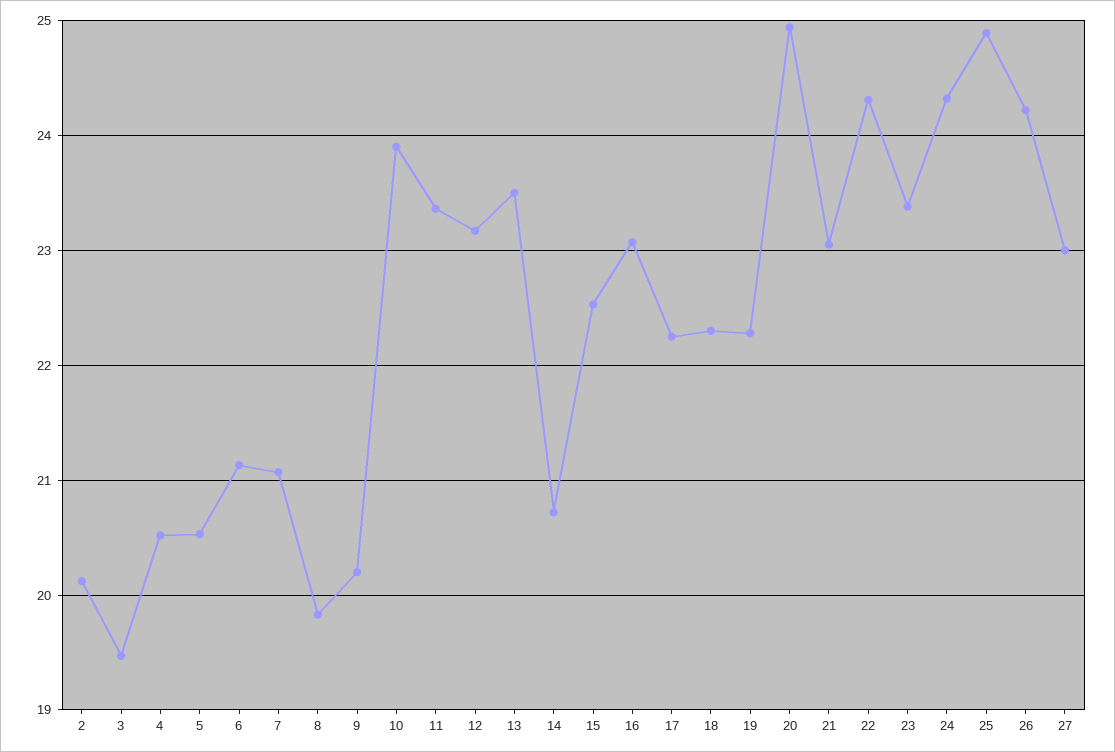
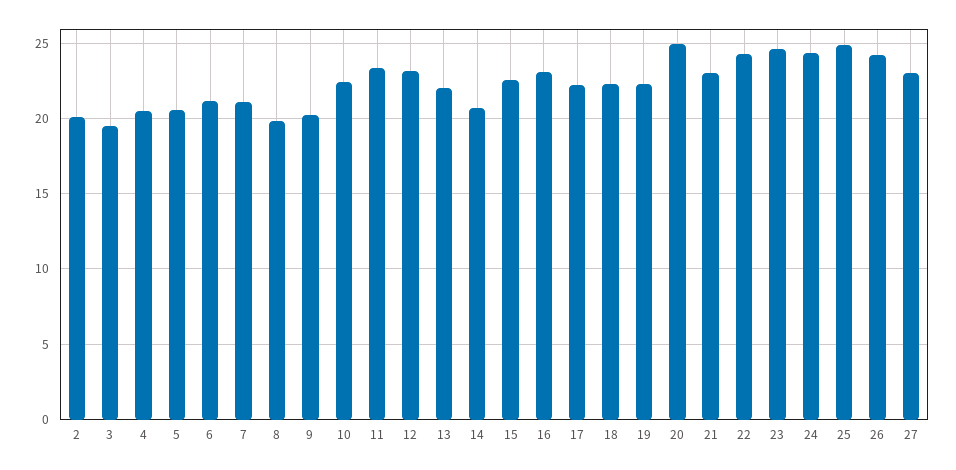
  {
    "2": 20.1,
    "3": 19.5,
    "4": 20.5,
    "5": 20.5,
    "6": 21.1,
    "7": 21.1,
    "8": 19.8,
    "9": 20.2,
-   "10": 23.9,
+   "10": 22.5,
    "11": 23.4,
    "12": 23.2,
-   "13": 23.5,
+   "13": 22,
    "14": 20.7,
    "15": 22.5,
    "16": 23.1,
    "17": 22.3,
    "18": 22.3,
    "19": 22.3,
    "20": 24.9,
    "21": 23.1,
    "22": 24.3,
-   "23": 23.4,
+   "23": 24.5,
    "24": 24.3,
    "25": 24.9,
    "26": 24.2,
    "27": 23
  }

